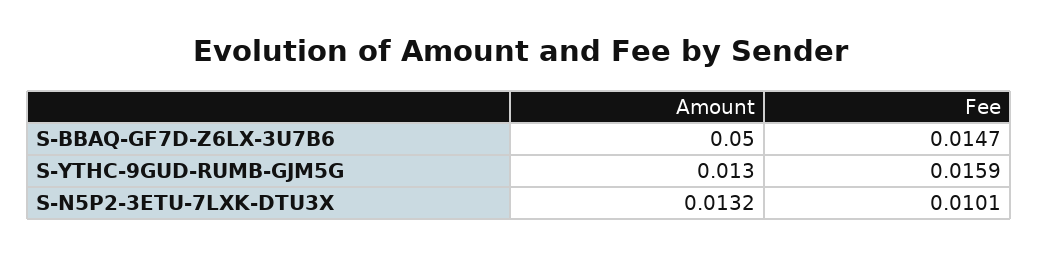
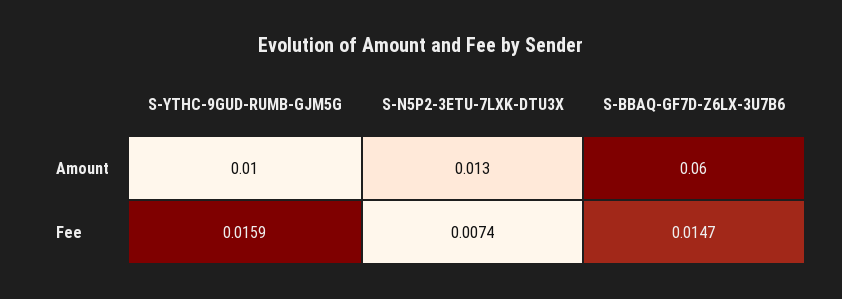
  {
    "Amount": {
-     "S-BBAQ-GF7D-Z6LX-3U7B6": 0.05,
+     "S-BBAQ-GF7D-Z6LX-3U7B6": 0.06,
-     "S-YTHC-9GUD-RUMB-GJM5G": 0.013,
+     "S-YTHC-9GUD-RUMB-GJM5G": 0.01,
      "S-N5P2-3ETU-7LXK-DTU3X": 0.0132
    },
    "Fee": {
      "S-BBAQ-GF7D-Z6LX-3U7B6": 0.0147,
      "S-YTHC-9GUD-RUMB-GJM5G": 0.0159,
-     "S-N5P2-3ETU-7LXK-DTU3X": 0.0101
+     "S-N5P2-3ETU-7LXK-DTU3X": 0.0074
    }
  }

